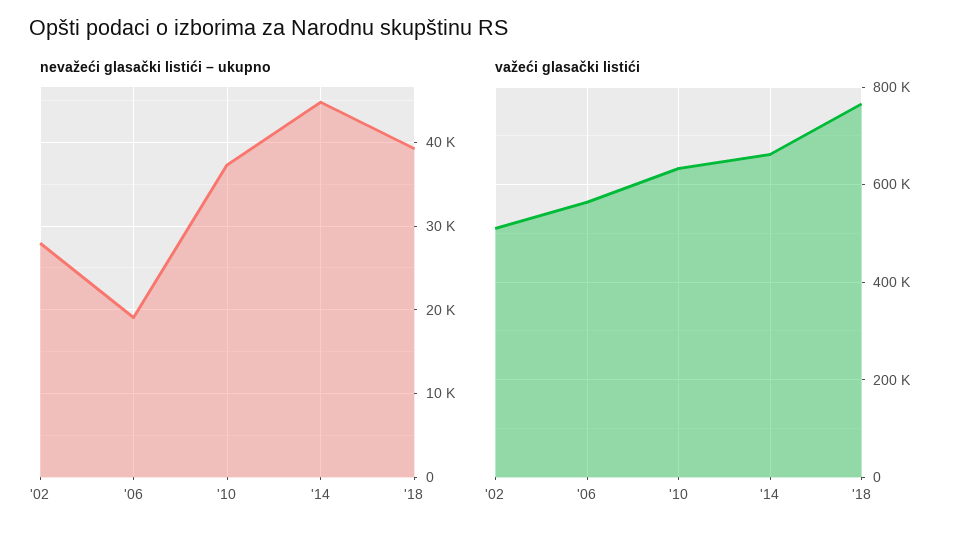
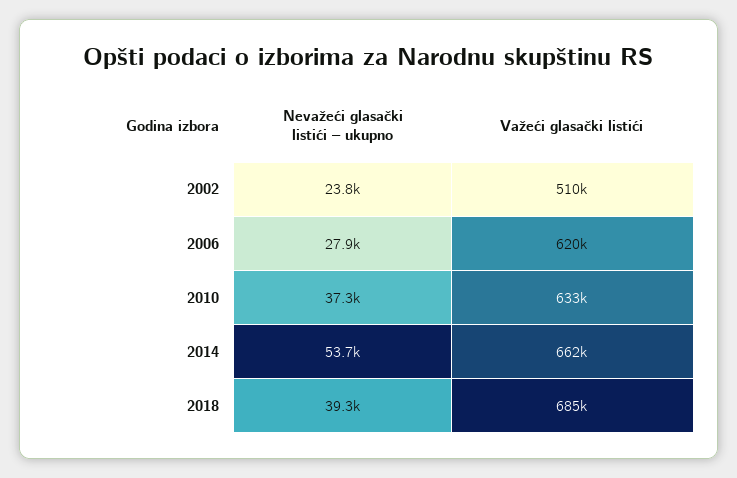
  {
    "nevažeći glasački listići – ukupno": {
-     "'02": 28000,
+     "'02": 23800,
-     "'06": 19000,
+     "'06": 27900,
      "'10": 37300,
-     "'14": 45000,
+     "'14": 53700,
      "'18": 39300
    },
    "važeći glasački listići": {
      "'02": 510000,
-     "'06": 560000,
+     "'06": 620000,
      "'10": 633000,
      "'14": 662000,
-     "'18": 760000
+     "'18": 685000
    }
  }

